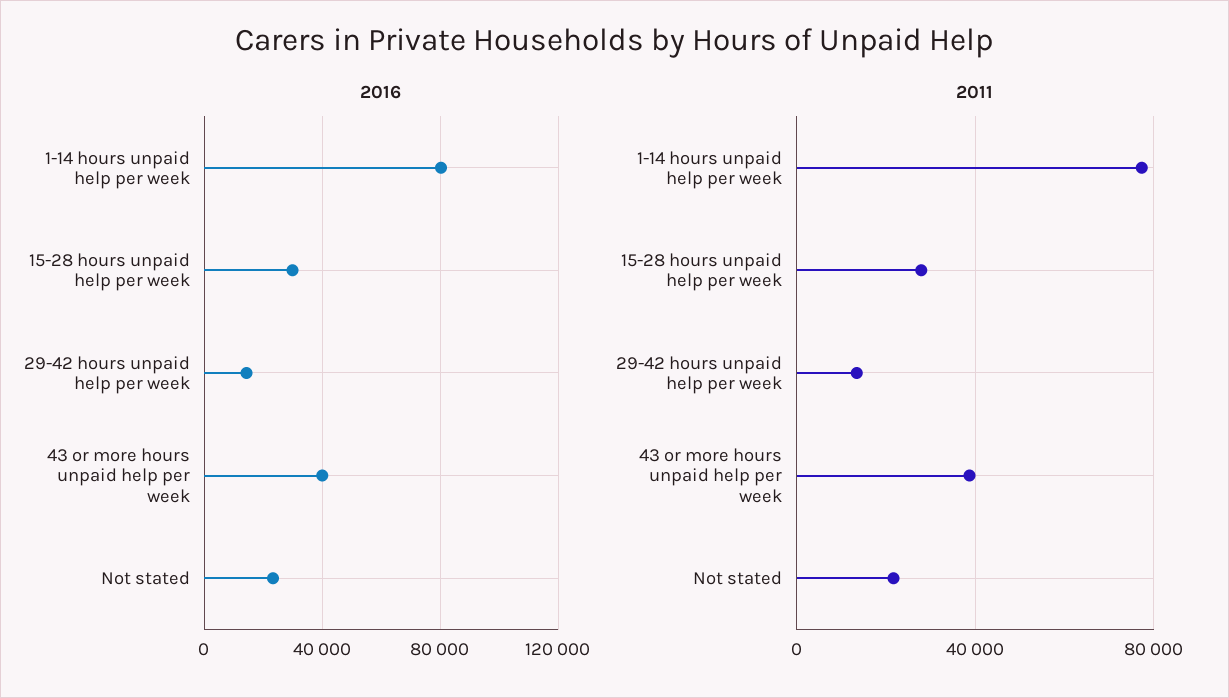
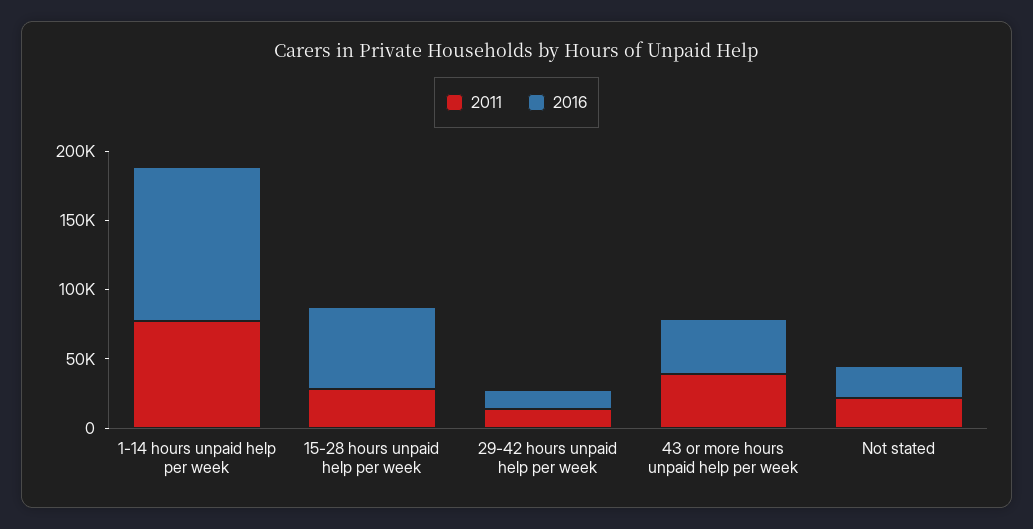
  {
    "2016": {
-     "1-14 hours unpaid help per week": 80000,
+     "1-14 hours unpaid help per week": 110000,
-     "15-28 hours unpaid help per week": 30000,
+     "15-28 hours unpaid help per week": 60000,
      "29-42 hours unpaid help per week": 15000,
      "43 or more hours unpaid help per week": 40000,
      "Not stated": 25000
    },
    "2011": {
      "1-14 hours unpaid help per week": 75000,
      "15-28 hours unpaid help per week": 30000,
      "29-42 hours unpaid help per week": 15000,
      "43 or more hours unpaid help per week": 40000,
      "Not stated": 20000
    }
  }

